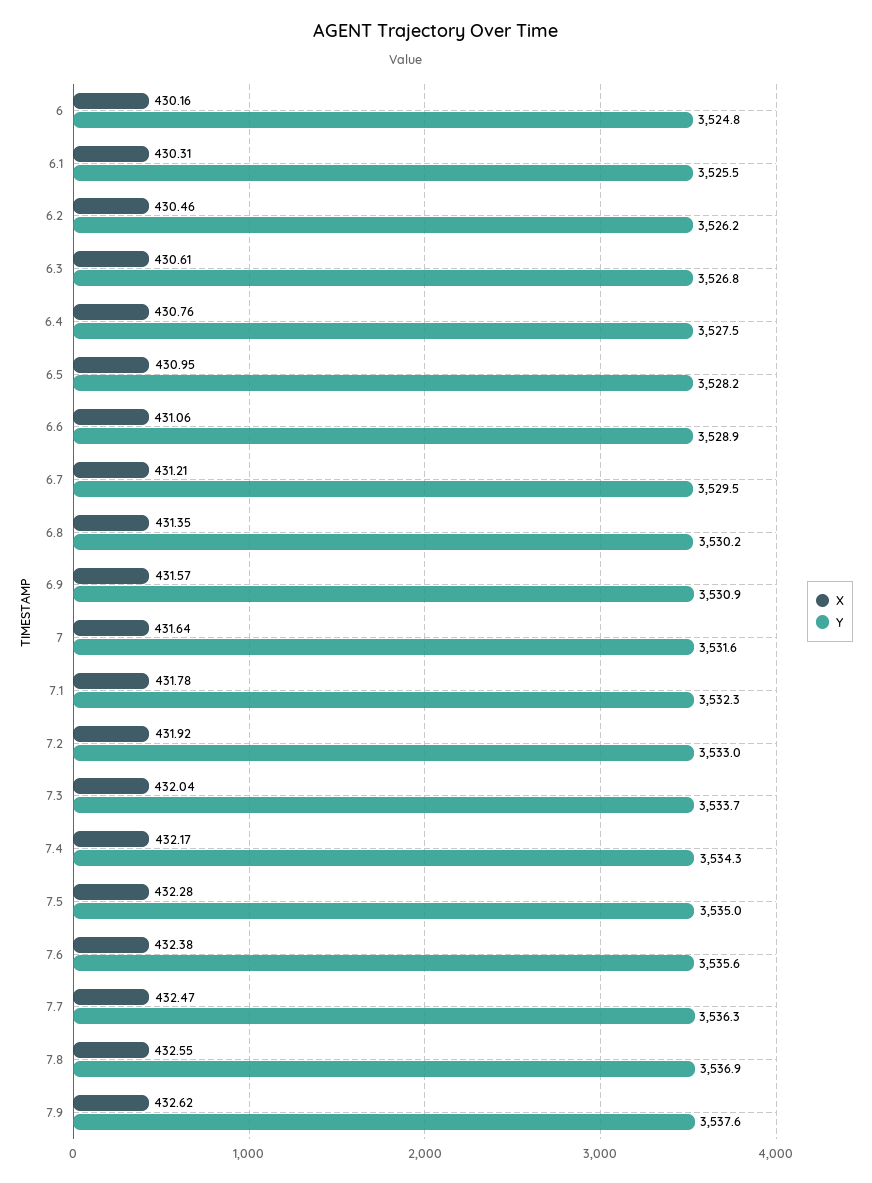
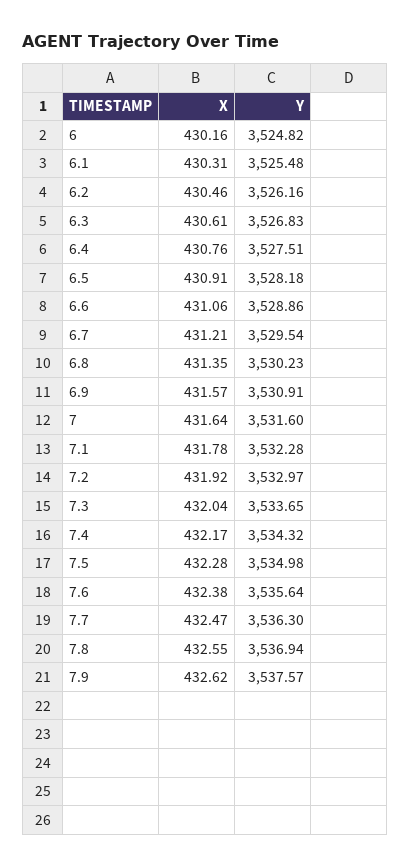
  {
    "X": {
      "6": 430.16,
      "6.1": 430.31,
      "6.2": 430.46,
      "6.3": 430.61,
      "6.4": 430.76,
-     "6.5": 430.95,
+     "6.5": 430.91,
      "6.6": 431.06,
      "6.7": 431.21,
      "6.8": 431.35,
      "6.9": 431.57,
      "7": 431.64,
      "7.1": 431.78,
      "7.2": 431.92,
      "7.3": 432.04,
      "7.4": 432.17,
      "7.5": 432.28,
      "7.6": 432.38,
      "7.7": 432.47,
      "7.8": 432.55,
      "7.9": 432.62
    },
    "Y": {
      "6": 3524.82,
      "6.1": 3525.48,
      "6.2": 3526.16,
      "6.3": 3526.83,
      "6.4": 3527.51,
      "6.5": 3528.18,
      "6.6": 3528.86,
      "6.7": 3529.54,
      "6.8": 3530.23,
      "6.9": 3530.91,
      "7": 3531.6,
      "7.1": 3532.28,
      "7.2": 3532.97,
      "7.3": 3533.65,
      "7.4": 3534.32,
      "7.5": 3534.98,
      "7.6": 3535.64,
      "7.7": 3536.3,
      "7.8": 3536.94,
      "7.9": 3537.57
    }
  }

